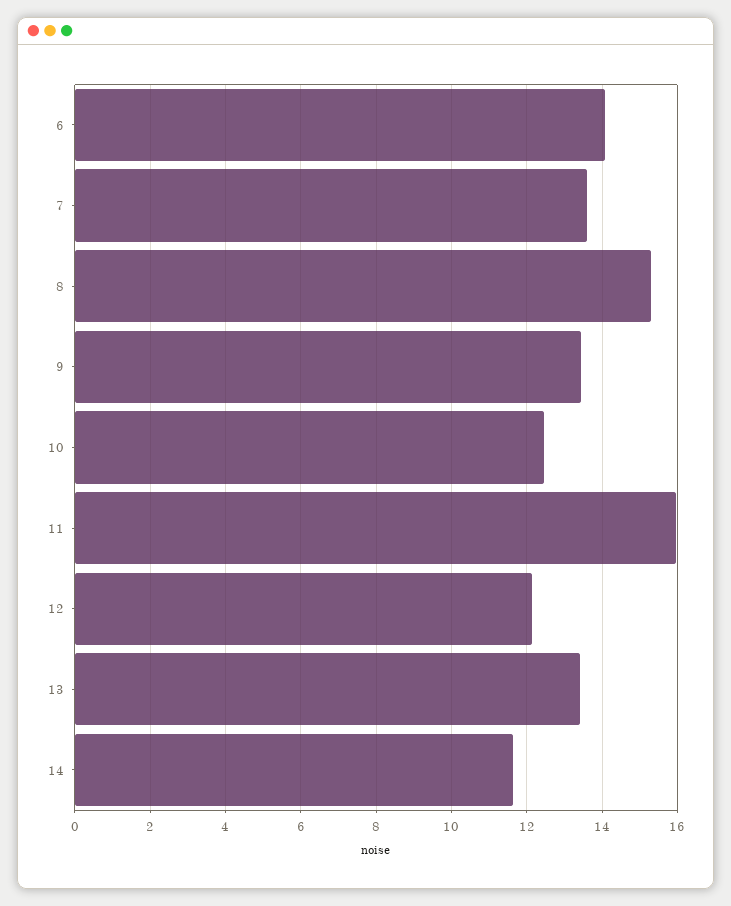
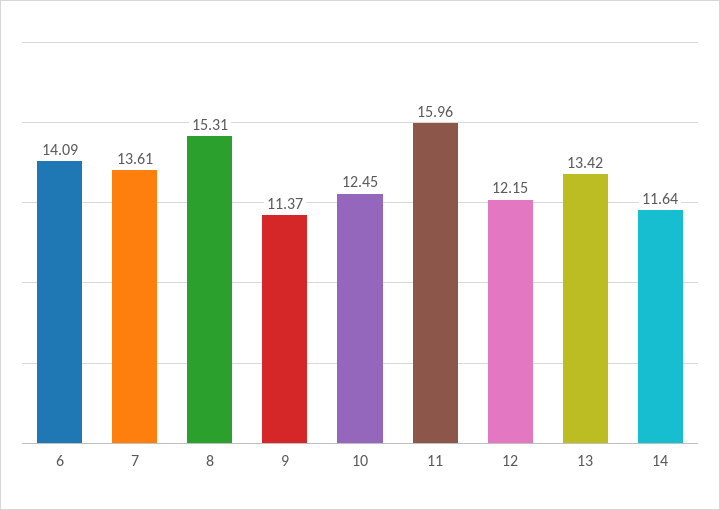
  {
    "6": 14.09,
    "7": 13.61,
    "8": 15.31,
-   "9": 13.4,
+   "9": 11.37,
    "10": 12.45,
    "11": 15.96,
    "12": 12.15,
    "13": 13.42,
    "14": 11.64
  }

